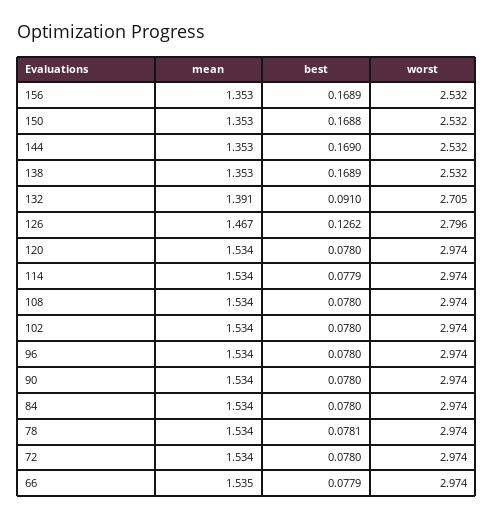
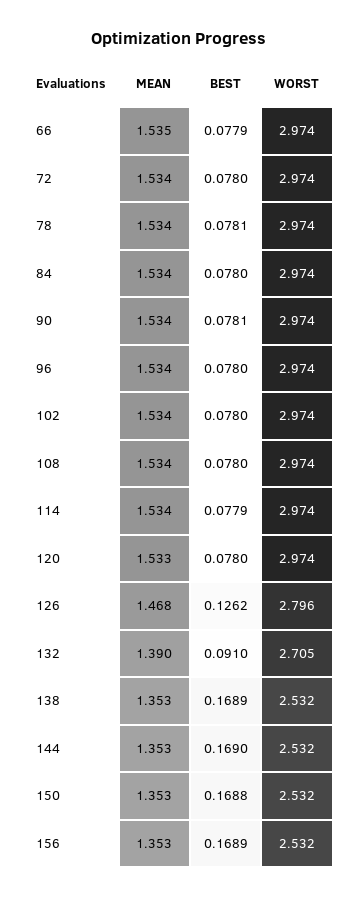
  {
    "mean": {
      "156": 1.353,
      "150": 1.353,
      "144": 1.353,
      "138": 1.353,
-     "132": 1.391,
+     "132": 1.39,
-     "126": 1.467,
+     "126": 1.468,
-     "120": 1.534,
+     "120": 1.533,
      "114": 1.534,
      "108": 1.534,
      "102": 1.534,
      "96": 1.534,
      "90": 1.534,
      "84": 1.534,
      "78": 1.534,
      "72": 1.534,
      "66": 1.535
    },
    "best": {
      "156": 0.1689,
      "150": 0.1688,
      "144": 0.169,
      "138": 0.1689,
      "132": 0.091,
      "126": 0.1262,
      "120": 0.078,
      "114": 0.0779,
      "108": 0.078,
      "102": 0.078,
      "96": 0.078,
-     "90": 0.078,
+     "90": 0.0781,
      "84": 0.078,
      "78": 0.0781,
      "72": 0.078,
      "66": 0.0779
    },
    "worst": {
      "156": 2.532,
      "150": 2.532,
      "144": 2.532,
      "138": 2.532,
      "132": 2.705,
      "126": 2.796,
      "120": 2.974,
      "114": 2.974,
      "108": 2.974,
      "102": 2.974,
      "96": 2.974,
      "90": 2.974,
      "84": 2.974,
      "78": 2.974,
      "72": 2.974,
      "66": 2.974
    }
  }

